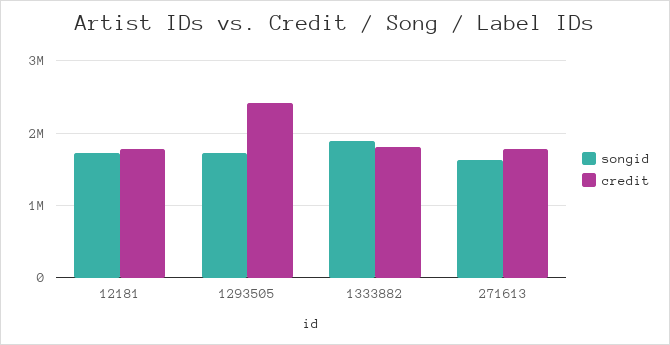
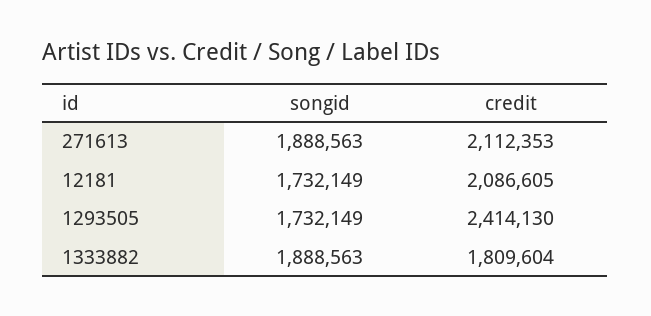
  {
    "songid": {
      "12181": 1732149,
      "1293505": 1732149,
      "1333882": 1888563,
-     "271613": 1600000
+     "271613": 1888563
    },
    "credit": {
-     "12181": 1800000,
+     "12181": 2086605,
      "1293505": 2414130,
      "1333882": 1809604,
-     "271613": 1800000
+     "271613": 2112353
    }
  }

